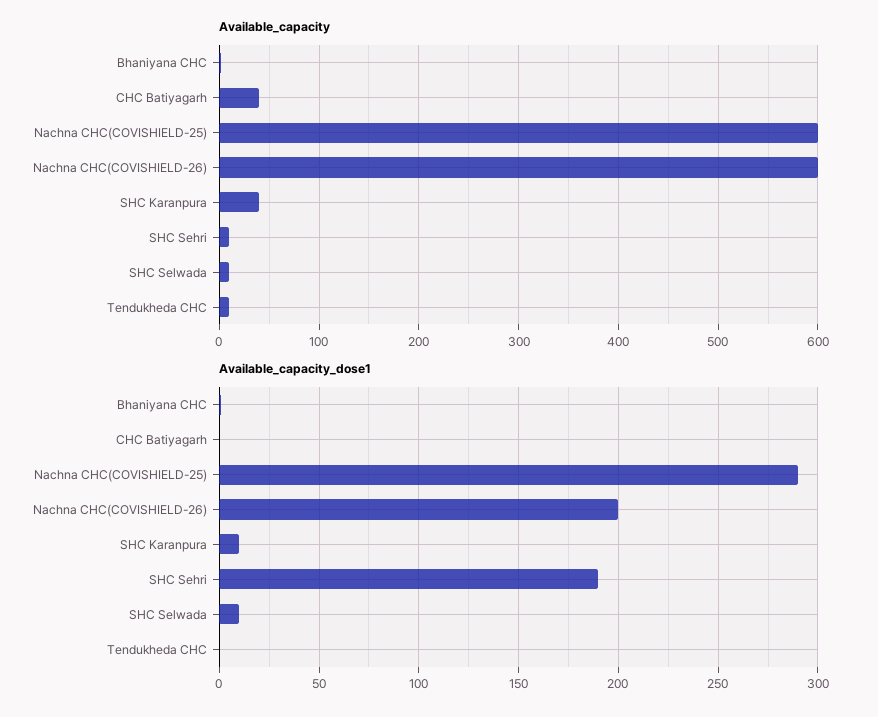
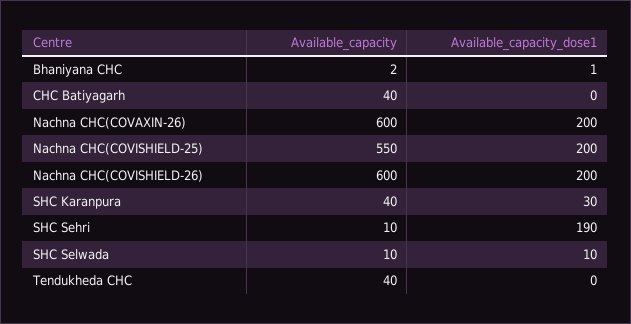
  {
    "Available_capacity": {
      "Bhaniyana CHC": 2,
      "CHC Batiyagarh": 40,
-     "Nachna CHC(COVISHIELD-25)": 600,
+     "Nachna CHC(COVISHIELD-25)": 550,
      "Nachna CHC(COVISHIELD-26)": 600,
      "SHC Karanpura": 40,
      "SHC Sehri": 10,
      "SHC Selwada": 10,
-     "Tendukheda CHC": 10
+     "Tendukheda CHC": 40,
+     "Nachna CHC(COVAXIN-26)": 600
    },
    "Available_capacity_dose1": {
      "Bhaniyana CHC": 1,
      "CHC Batiyagarh": 0,
-     "Nachna CHC(COVISHIELD-25)": 290,
+     "Nachna CHC(COVISHIELD-25)": 200,
      "Nachna CHC(COVISHIELD-26)": 200,
-     "SHC Karanpura": 10,
+     "SHC Karanpura": 30,
      "SHC Sehri": 190,
      "SHC Selwada": 10,
-     "Tendukheda CHC": 0
+     "Tendukheda CHC": 0,
+     "Nachna CHC(COVAXIN-26)": 200
    }
  }

